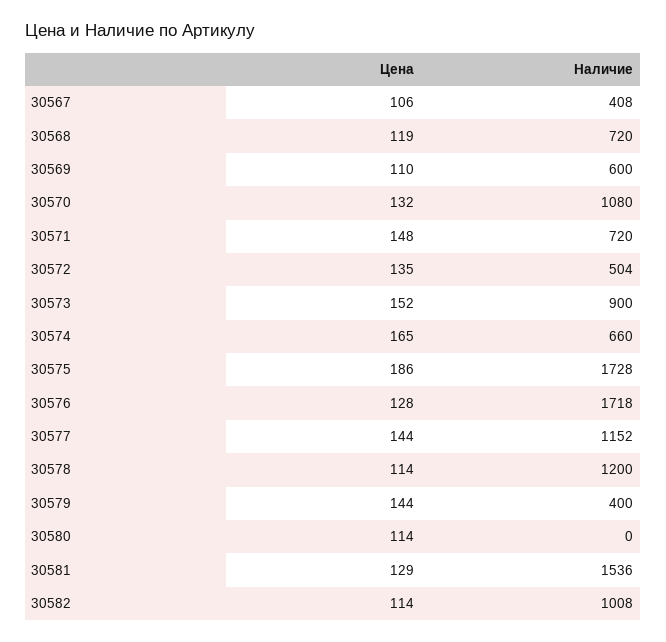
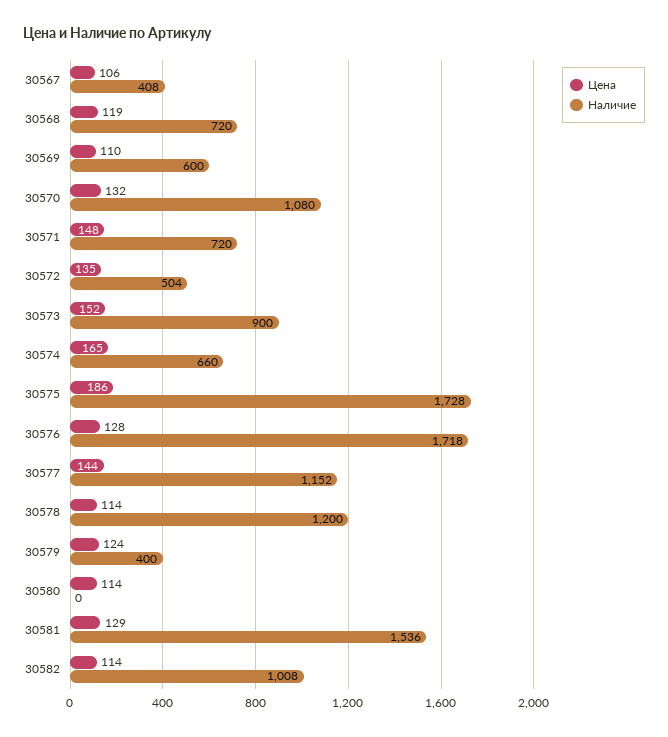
  {
    "Цена": {
      "30567": 106,
      "30568": 119,
      "30569": 110,
      "30570": 132,
      "30571": 148,
      "30572": 135,
      "30573": 152,
      "30574": 165,
      "30575": 186,
      "30576": 128,
      "30577": 144,
      "30578": 114,
-     "30579": 144,
+     "30579": 124,
      "30580": 114,
      "30581": 129,
      "30582": 114
    },
    "Наличие": {
      "30567": 408,
      "30568": 720,
      "30569": 600,
      "30570": 1080,
      "30571": 720,
      "30572": 504,
      "30573": 900,
      "30574": 660,
      "30575": 1728,
      "30576": 1718,
      "30577": 1152,
      "30578": 1200,
      "30579": 400,
      "30580": 0,
      "30581": 1536,
      "30582": 1008
    }
  }

